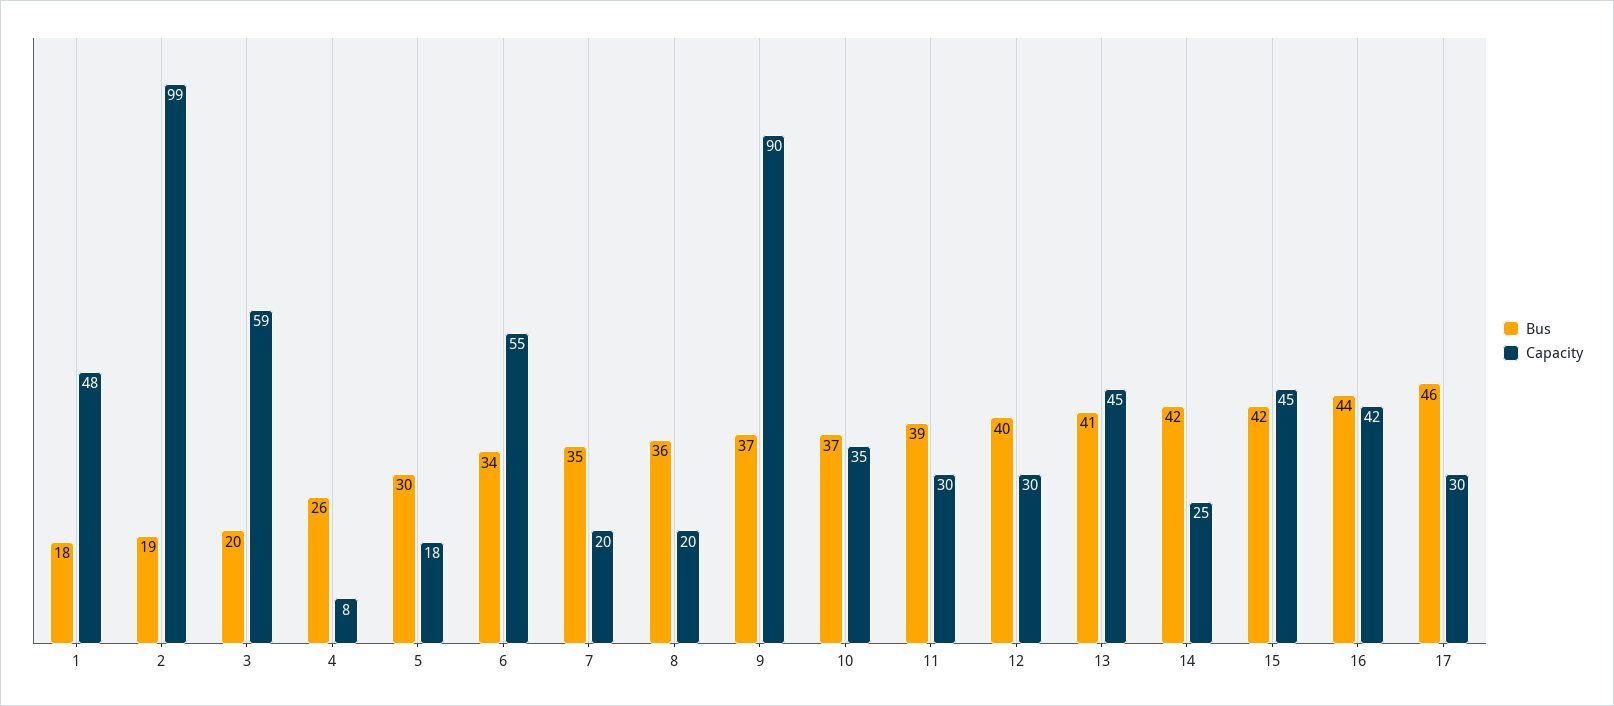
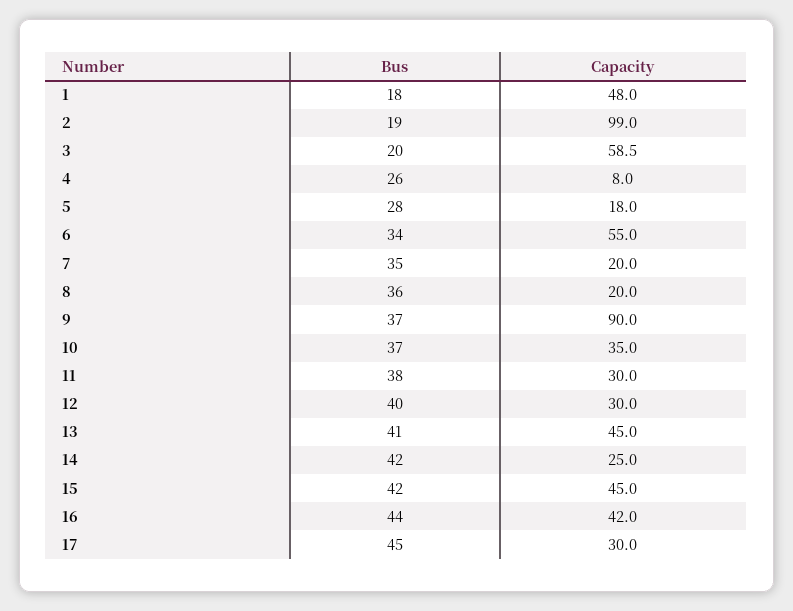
  {
    "Bus": {
      "1": 18,
      "2": 19,
      "3": 20,
      "4": 26,
-     "5": 30,
+     "5": 28,
      "6": 34,
      "7": 35,
      "8": 36,
      "9": 37,
      "10": 37,
-     "11": 39,
+     "11": 38,
      "12": 40,
      "13": 41,
      "14": 42,
      "15": 42,
      "16": 44,
-     "17": 46
+     "17": 45
    },
    "Capacity": {
      "1": 48,
      "2": 99,
      "3": 58.5,
      "4": 8,
      "5": 18,
      "6": 55,
      "7": 20,
      "8": 20,
      "9": 90,
      "10": 35,
      "11": 30,
      "12": 30,
      "13": 45,
      "14": 25,
      "15": 45,
      "16": 42,
      "17": 30
    }
  }

